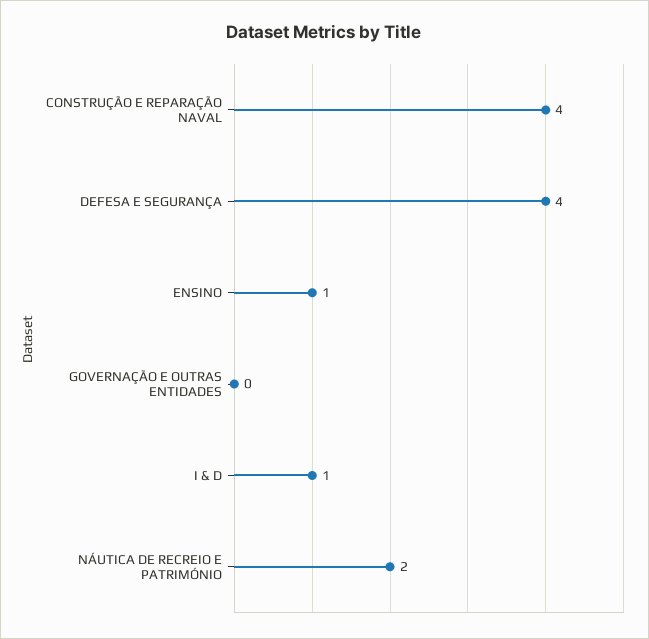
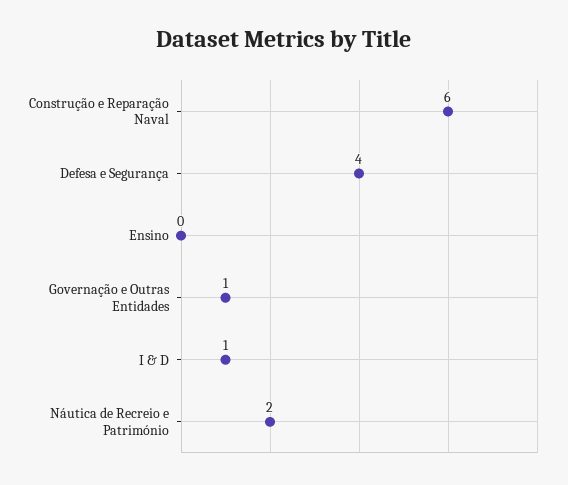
  {
-   "CONSTRUÇÃO E REPARAÇÃO NAVAL": 4,
+   "CONSTRUÇÃO E REPARAÇÃO NAVAL": 6,
    "DEFESA E SEGURANÇA": 4,
-   "ENSINO": 1,
+   "ENSINO": 0,
-   "GOVERNAÇÃO E OUTRAS ENTIDADES": 0,
+   "GOVERNAÇÃO E OUTRAS ENTIDADES": 1,
    "I & D": 1,
    "NÁUTICA DE RECREIO E PATRIMÓNIO": 2
  }

